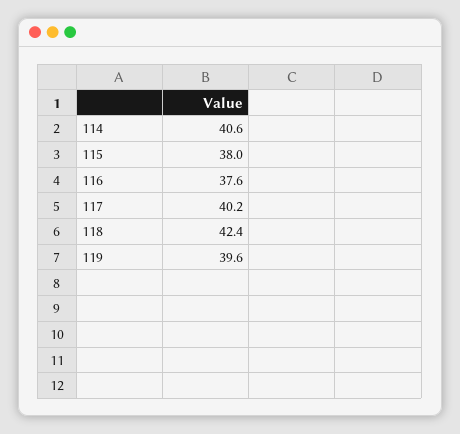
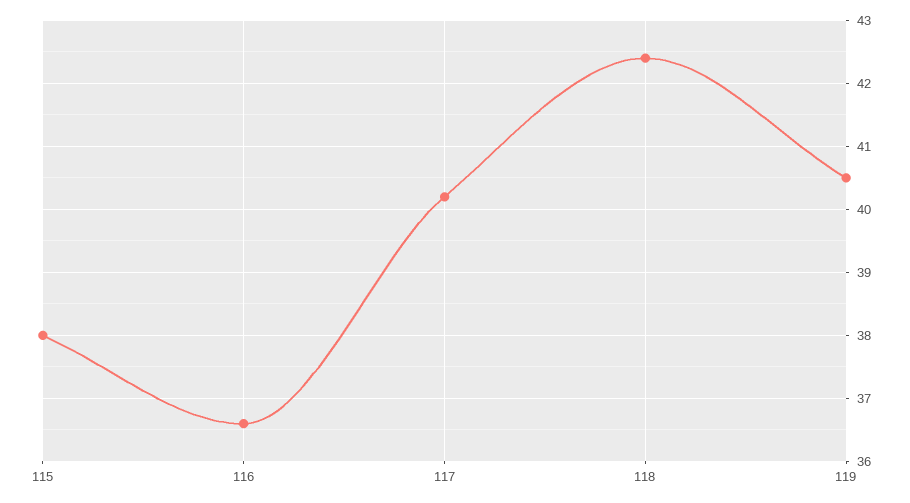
  {
-   "114": 40.6,
    "115": 38,
-   "116": 37.6,
+   "116": 36.6,
    "117": 40.2,
    "118": 42.4,
-   "119": 39.6
+   "119": 40.5
  }

